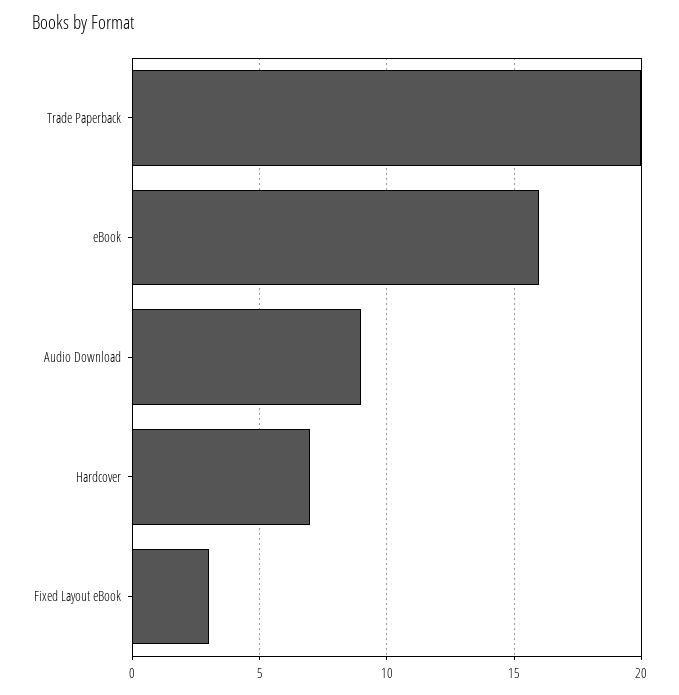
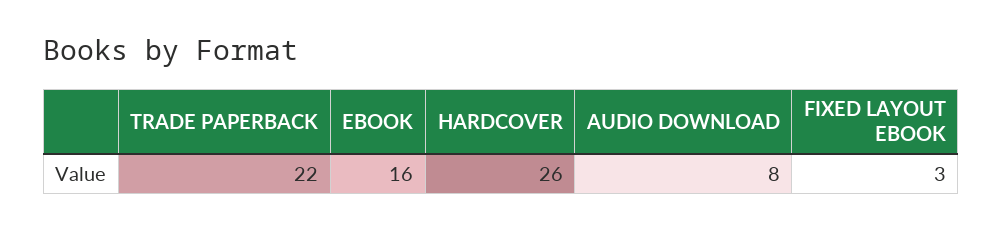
  {
-   "Trade Paperback": 20,
+   "Trade Paperback": 22,
    "eBook": 16,
-   "Audio Download": 9,
+   "Audio Download": 8,
-   "Hardcover": 7,
+   "Hardcover": 26,
    "Fixed Layout eBook": 3
  }

